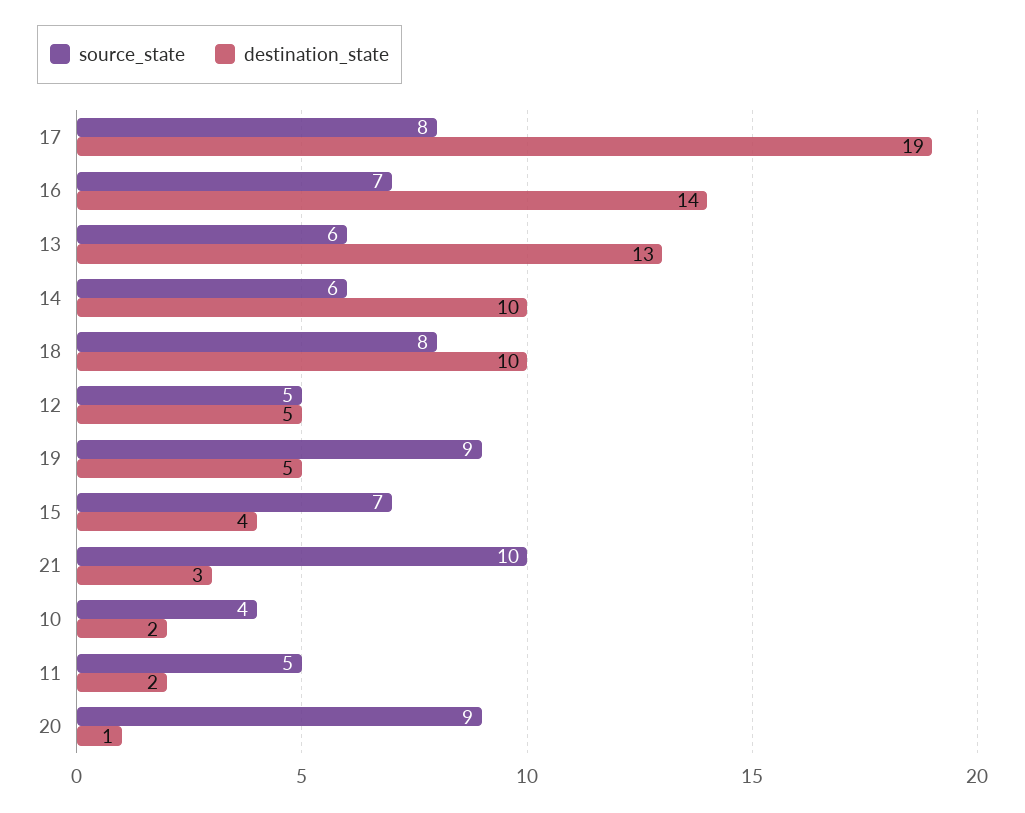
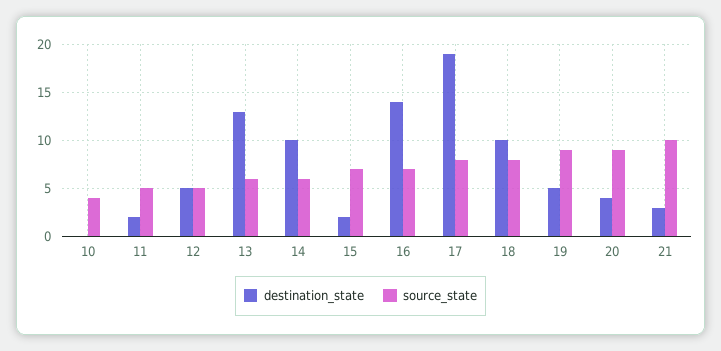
  {
    "source_state": {
      "17": 8,
      "16": 7,
      "13": 6,
      "14": 6,
      "18": 8,
      "12": 5,
      "19": 9,
      "15": 7,
      "21": 10,
      "10": 4,
      "11": 5,
      "20": 9
    },
    "destination_state": {
      "17": 19,
      "16": 14,
      "13": 13,
      "14": 10,
      "18": 10,
      "12": 5,
      "19": 5,
-     "15": 4,
+     "15": 2,
      "21": 3,
-     "10": 2,
+     "10": 0,
      "11": 2,
-     "20": 1
+     "20": 4
    }
  }

